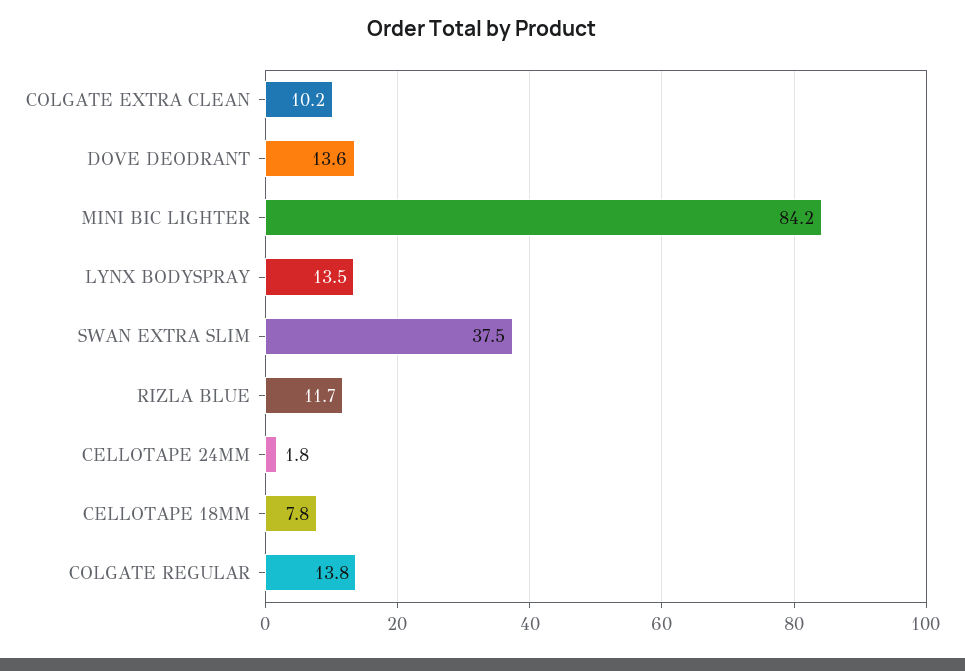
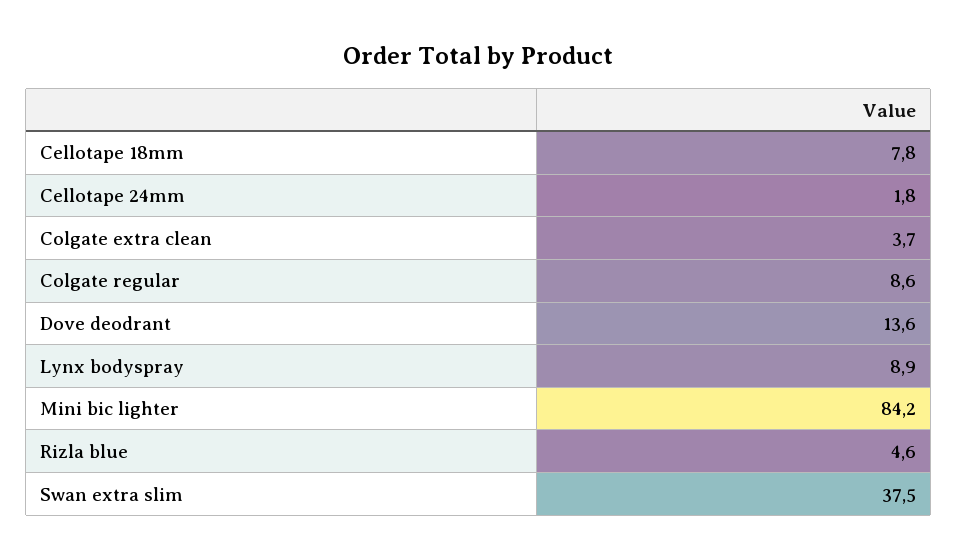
  {
-   "COLGATE EXTRA CLEAN": 10.2,
+   "COLGATE EXTRA CLEAN": 3.7,
    "DOVE DEODRANT": 13.6,
    "MINI BIC LIGHTER": 84.2,
-   "LYNX BODYSPRAY": 13.5,
+   "LYNX BODYSPRAY": 8.9,
    "SWAN EXTRA SLIM": 37.5,
-   "RIZLA BLUE": 11.7,
+   "RIZLA BLUE": 4.6,
    "CELLOTAPE 24MM": 1.8,
    "CELLOTAPE 18MM": 7.8,
-   "COLGATE REGULAR": 13.8
+   "COLGATE REGULAR": 8.6
  }

